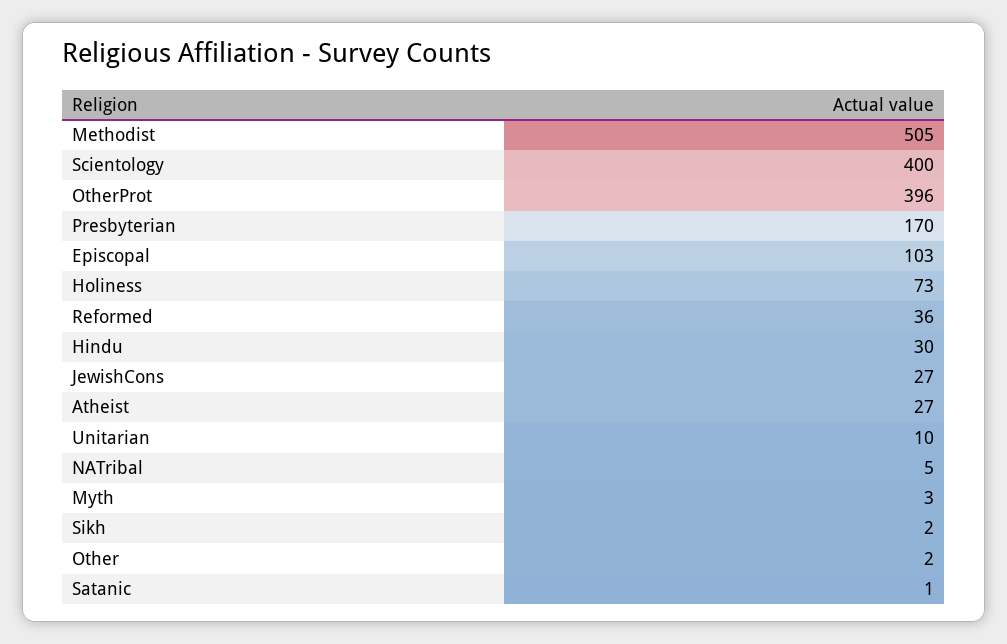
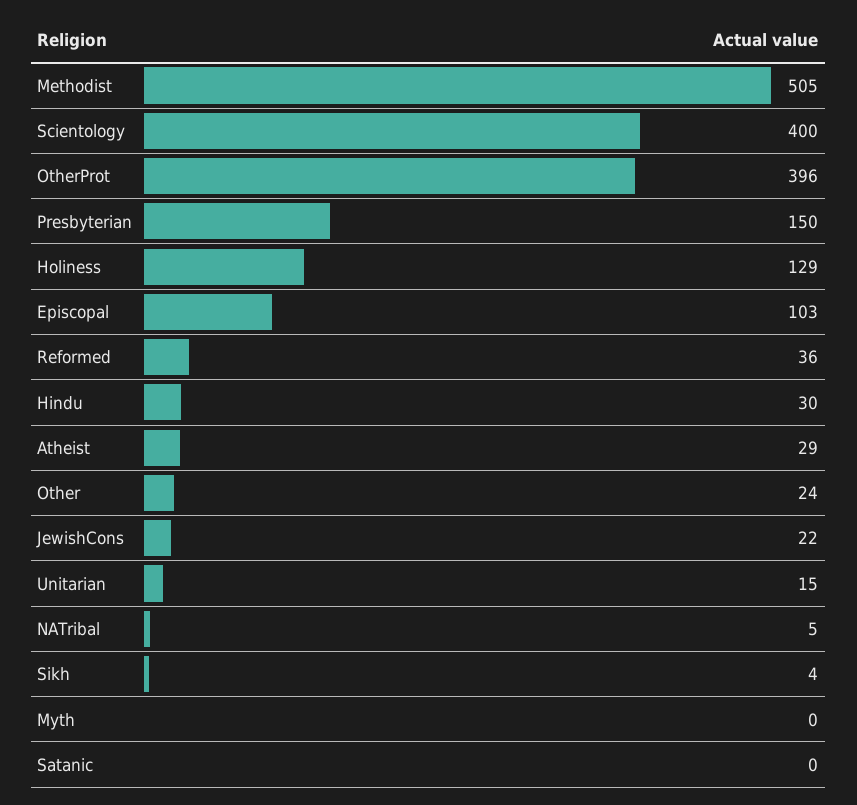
  {
    "Methodist": 505,
    "Scientology": 400,
    "OtherProt": 396,
-   "Presbyterian": 170,
+   "Presbyterian": 150,
    "Episcopal": 103,
-   "Holiness": 73,
+   "Holiness": 129,
    "Reformed": 36,
    "Hindu": 30,
-   "JewishCons": 27,
+   "JewishCons": 22,
-   "Atheist": 27,
+   "Atheist": 29,
-   "Unitarian": 10,
+   "Unitarian": 15,
    "NATribal": 5,
-   "Myth": 3,
+   "Myth": 0,
-   "Sikh": 2,
+   "Sikh": 4,
-   "Other": 2,
+   "Other": 24,
-   "Satanic": 1
+   "Satanic": 0
  }

